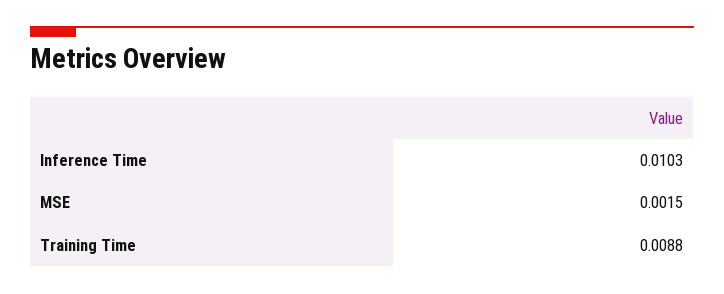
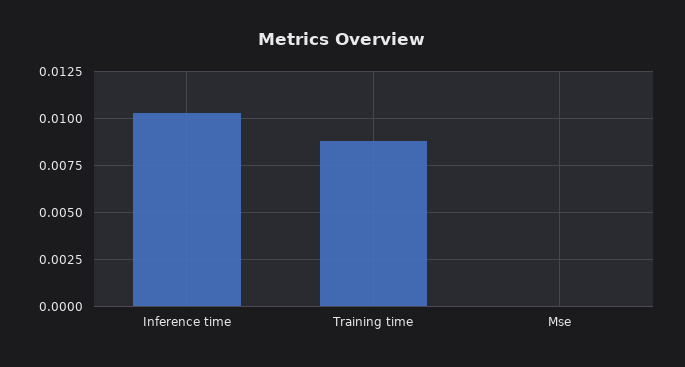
  {
    "Inference Time": 0.0103,
-   "MSE": 0.0015,
+   "MSE": 0,
    "Training Time": 0.0088
  }

